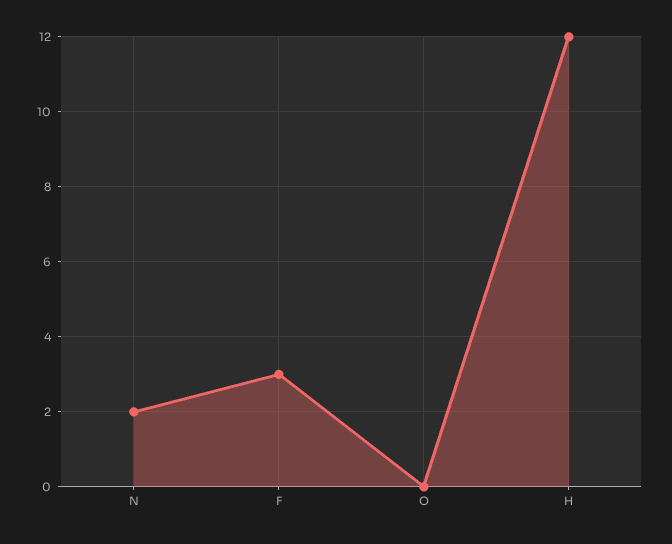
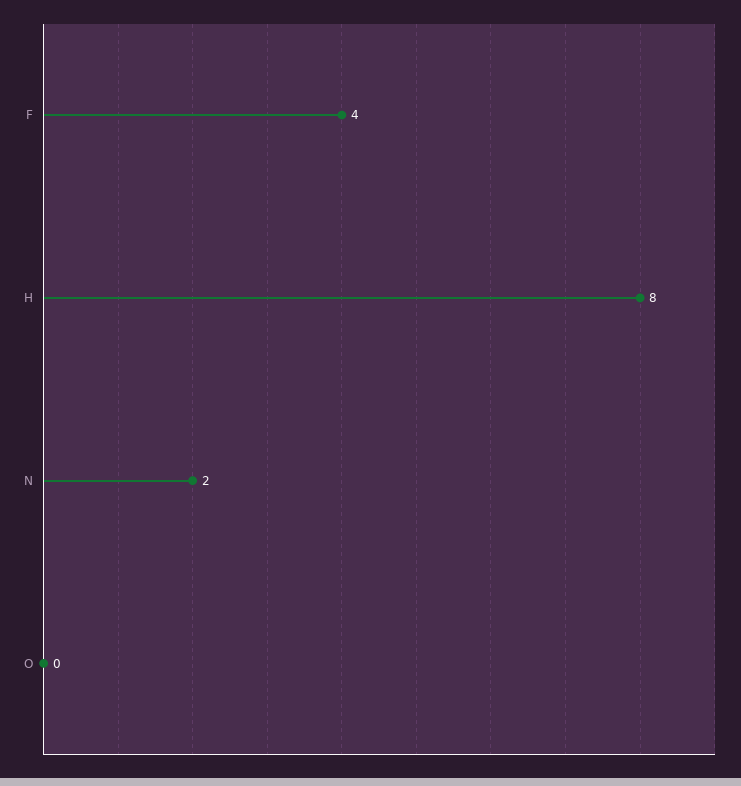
  {
    "N": 2,
-   "F": 3,
+   "F": 4,
    "O": 0,
-   "H": 12
+   "H": 8
  }

